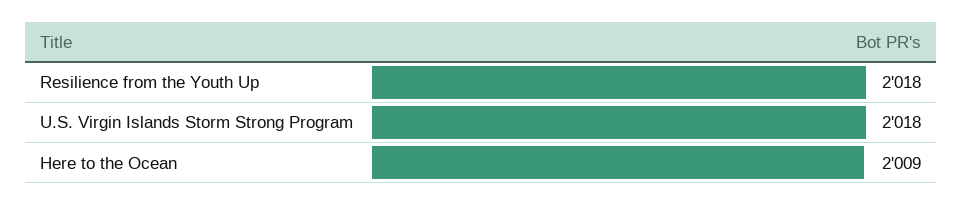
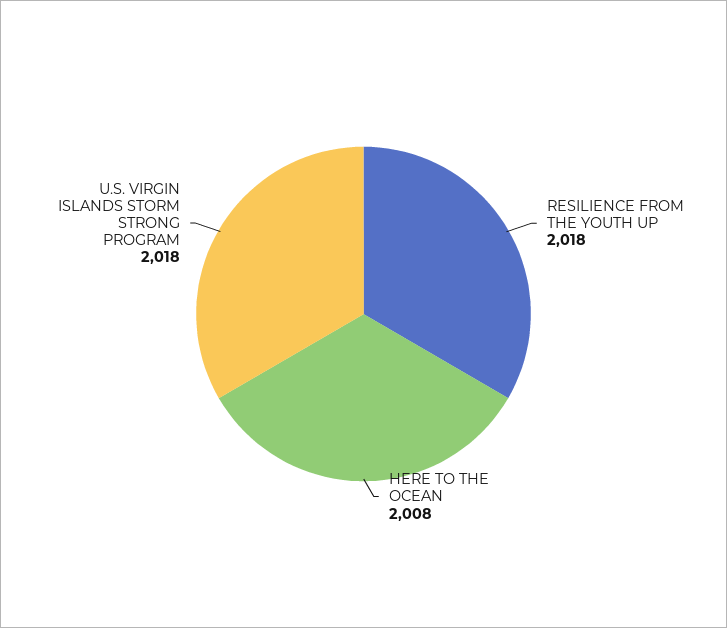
  {
    "Resilience from the Youth Up": 2018,
    "U.S. Virgin Islands Storm Strong Program": 2018,
-   "Here to the Ocean": 2009
+   "Here to the Ocean": 2008
  }

